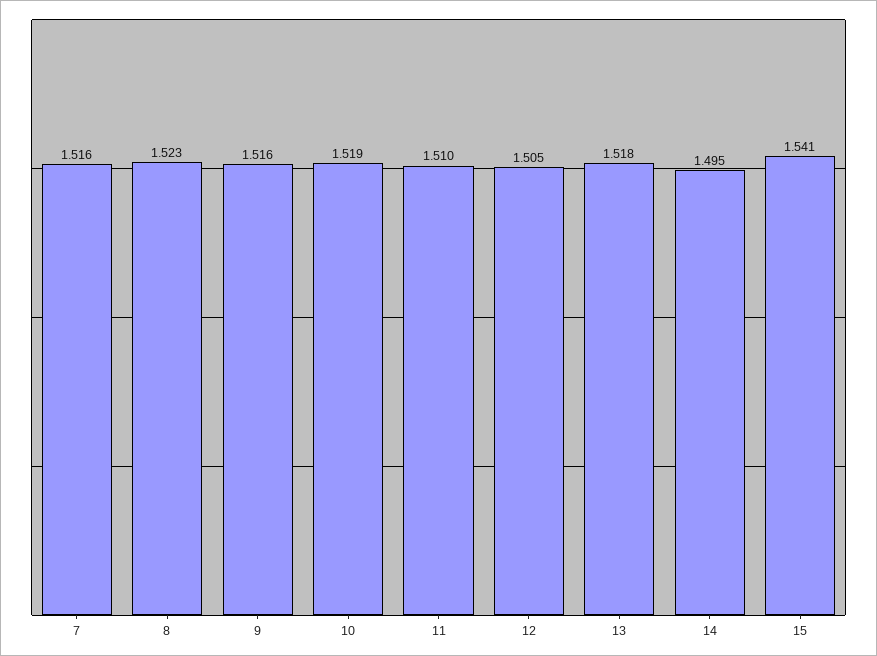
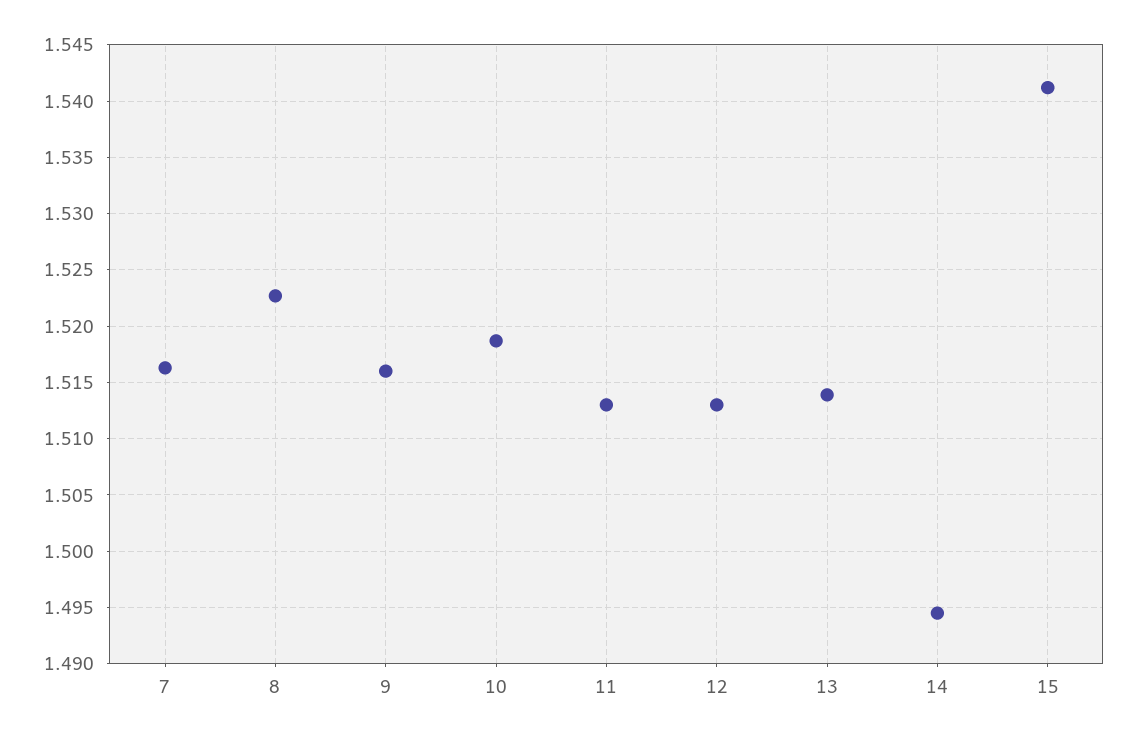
  {
    "7": 1.516,
    "8": 1.523,
    "9": 1.516,
    "10": 1.519,
-   "11": 1.51,
+   "11": 1.513,
-   "12": 1.505,
+   "12": 1.513,
-   "13": 1.518,
+   "13": 1.514,
    "14": 1.495,
    "15": 1.541
  }

